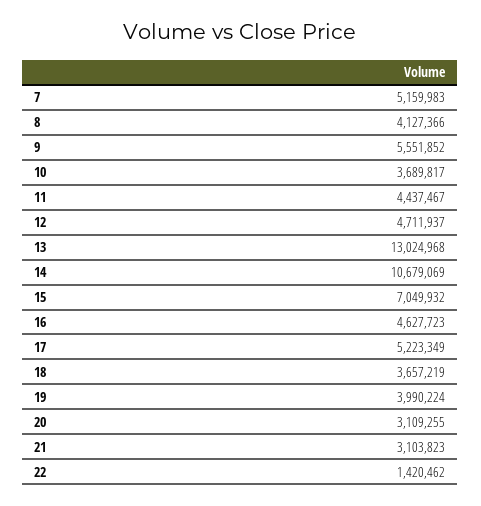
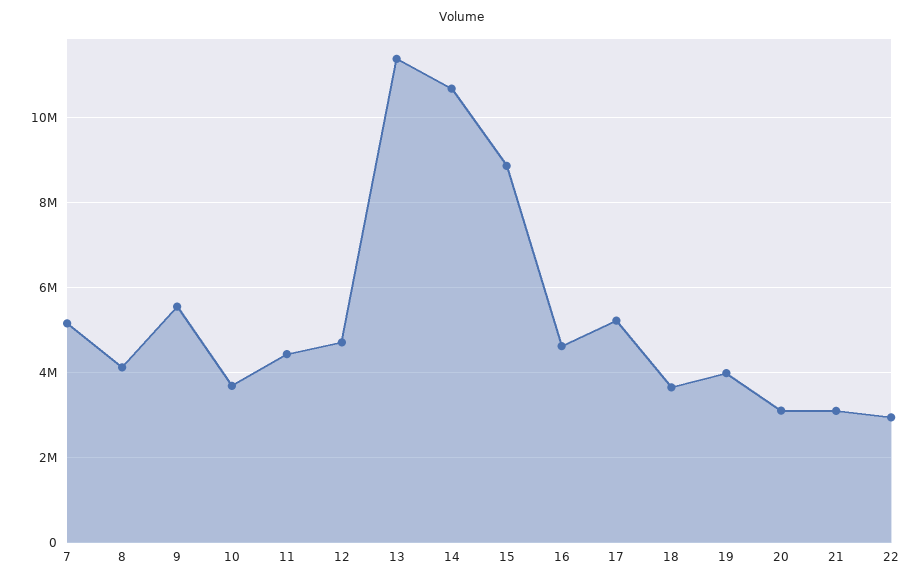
  {
    "7": 5159983,
    "8": 4127366,
    "9": 5551852,
    "10": 3689817,
    "11": 4437467,
    "12": 4711937,
-   "13": 13024968,
+   "13": 11400000,
    "14": 10679069,
-   "15": 7049932,
+   "15": 8800000,
    "16": 4627723,
    "17": 5223349,
    "18": 3657219,
    "19": 3990224,
    "20": 3109255,
    "21": 3103823,
-   "22": 1420462
+   "22": 3000000
  }

